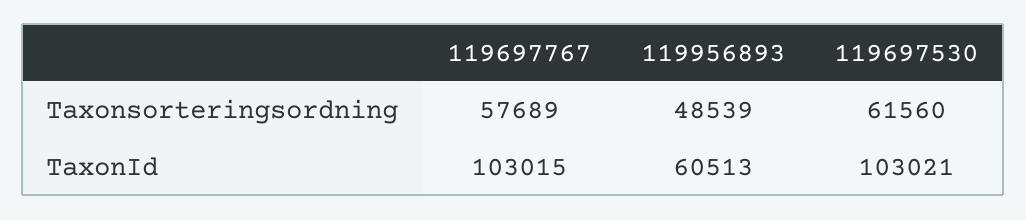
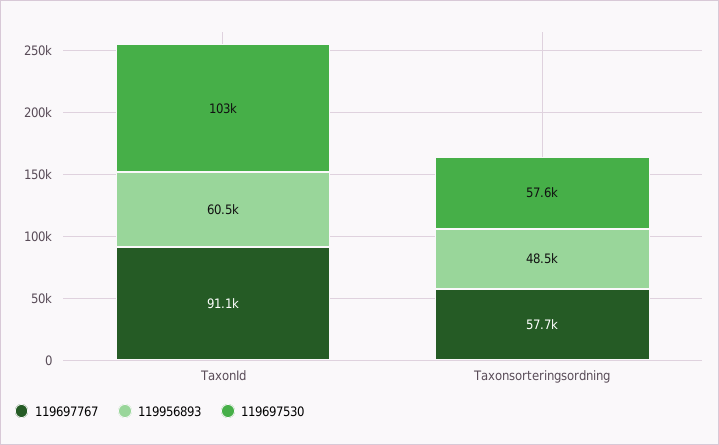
  {
    "119697767": {
      "Taxonsorteringsordning": 57689,
-     "TaxonId": 103015
+     "TaxonId": 91100
    },
    "119956893": {
      "Taxonsorteringsordning": 48539,
      "TaxonId": 60513
    },
    "119697530": {
-     "Taxonsorteringsordning": 61560,
+     "Taxonsorteringsordning": 57600,
      "TaxonId": 103021
    }
  }

